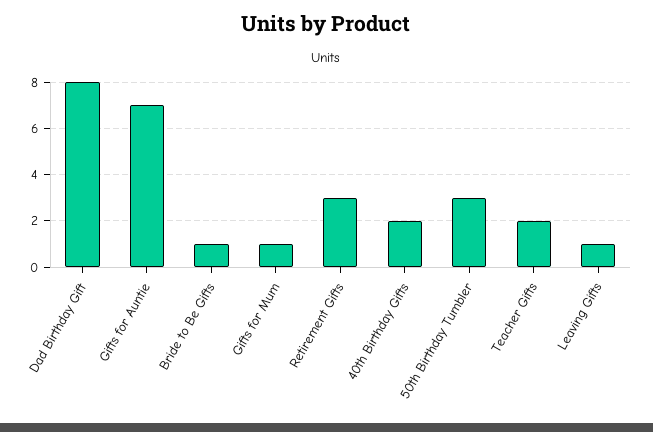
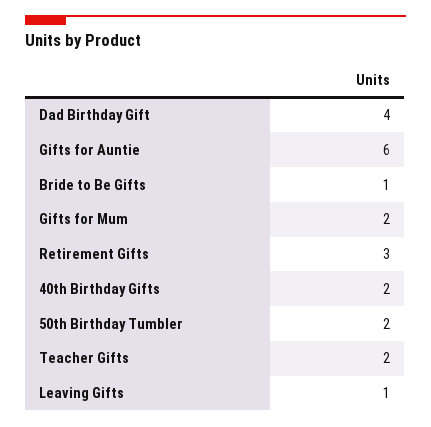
  {
-   "Dad Birthday Gift": 8,
+   "Dad Birthday Gift": 4,
-   "Gifts for Auntie": 7,
+   "Gifts for Auntie": 6,
    "Bride to Be Gifts": 1,
-   "Gifts for Mum": 1,
+   "Gifts for Mum": 2,
    "Retirement Gifts": 3,
    "40th Birthday Gifts": 2,
-   "50th Birthday Tumbler": 3,
+   "50th Birthday Tumbler": 2,
    "Teacher Gifts": 2,
    "Leaving Gifts": 1
  }

